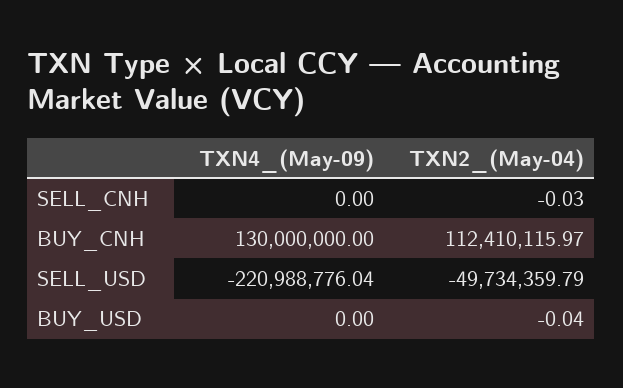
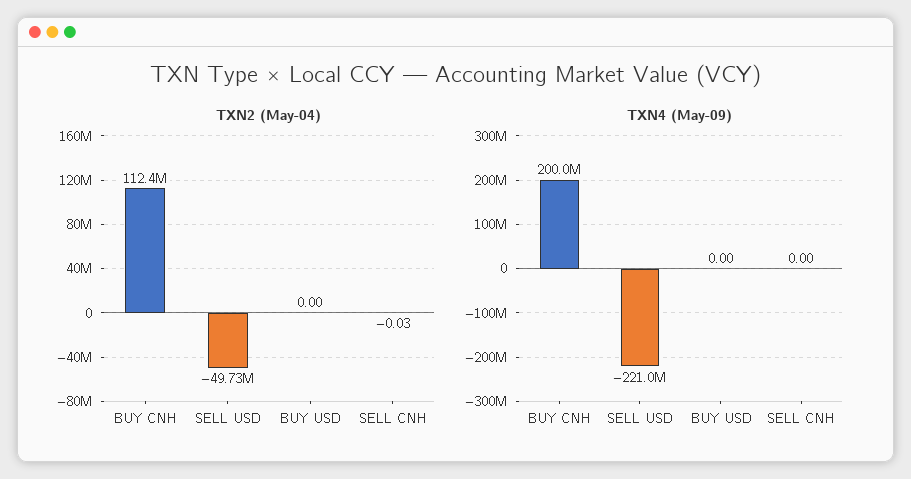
  {
    "TXN4_(May-09)": {
      "SELL_CNH": 0,
-     "BUY_CNH": 130000000,
+     "BUY_CNH": 200000000,
      "SELL_USD": -220988776.04,
      "BUY_USD": 0
    },
    "TXN2_(May-04)": {
      "SELL_CNH": -0.03,
      "BUY_CNH": 112410115.97,
      "SELL_USD": -49734359.79,
-     "BUY_USD": -0.04
+     "BUY_USD": 0
    }
  }

